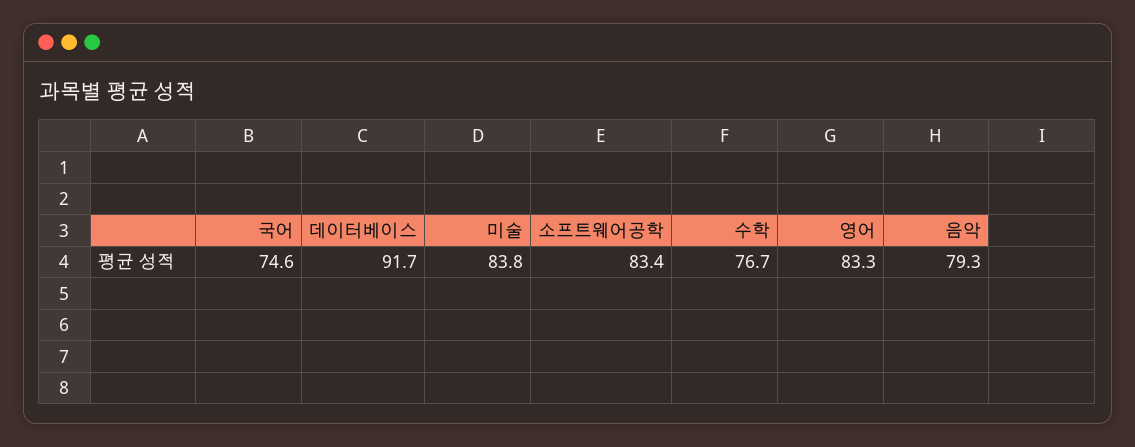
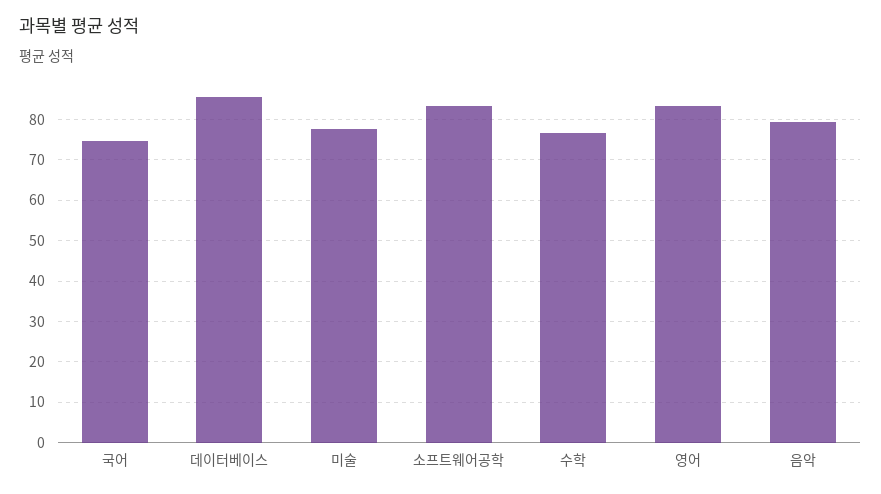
  {
    "국어": 74.6,
-   "데이터베이스": 91.7,
+   "데이터베이스": 86,
-   "미술": 83.8,
+   "미술": 78,
    "소프트웨어공학": 83.4,
    "수학": 76.7,
    "영어": 83.3,
    "음악": 79.3
  }

